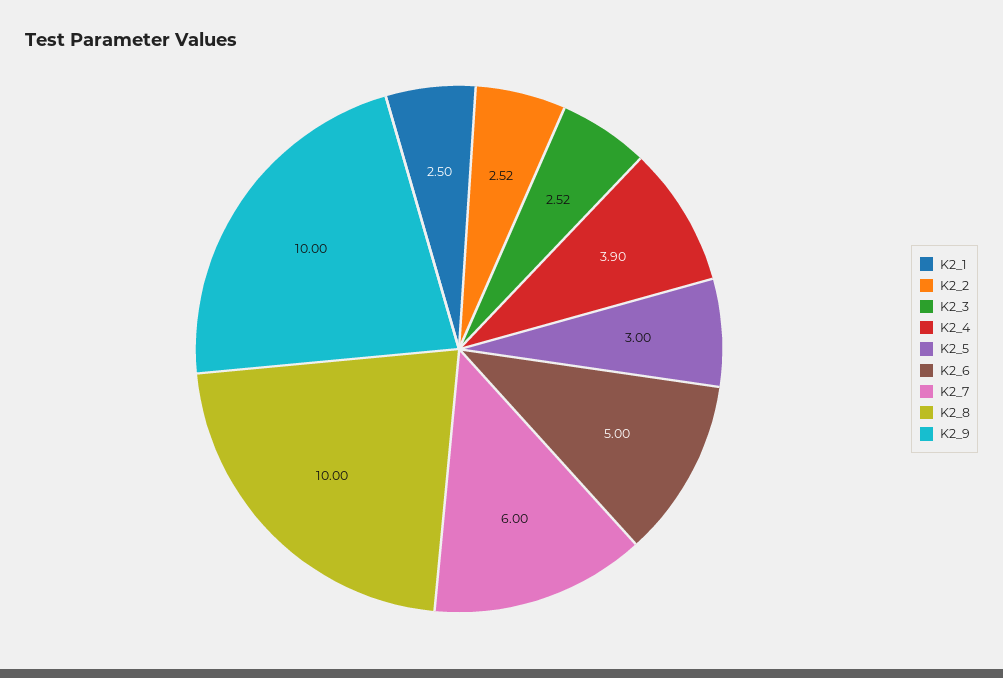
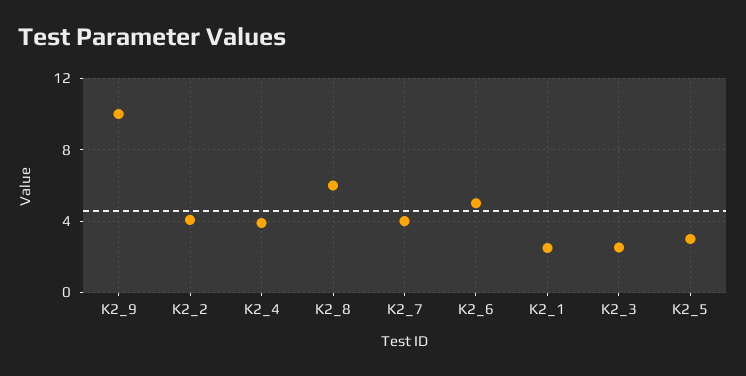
  {
    "K2_1": 2.5,
-   "K2_2": 2.52,
+   "K2_2": 4,
    "K2_3": 2.52,
    "K2_4": 3.9,
    "K2_5": 3,
    "K2_6": 5,
-   "K2_7": 6,
+   "K2_7": 4,
-   "K2_8": 10,
+   "K2_8": 6,
    "K2_9": 10
  }

